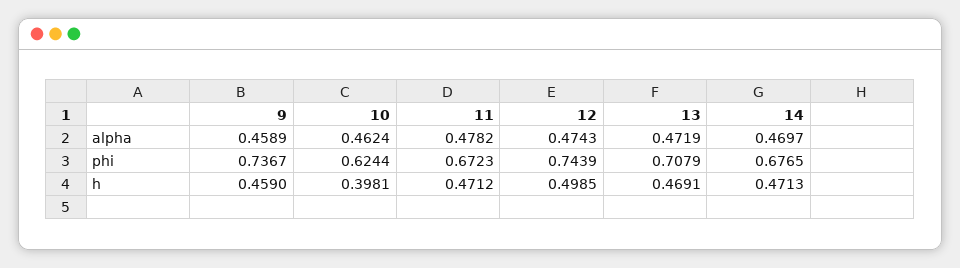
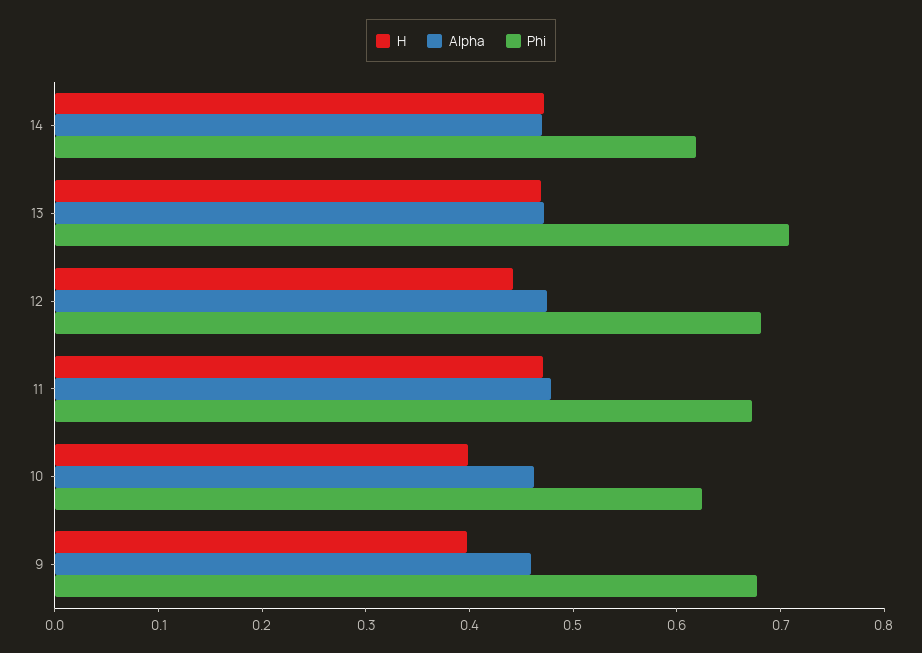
  {
    "alpha": {
      "9": 0.4589,
      "10": 0.4624,
      "11": 0.4782,
      "12": 0.4743,
      "13": 0.4719,
      "14": 0.4697
    },
    "phi": {
-     "9": 0.7367,
+     "9": 0.68,
      "10": 0.6244,
      "11": 0.6723,
-     "12": 0.7439,
+     "12": 0.68,
      "13": 0.7079,
-     "14": 0.6765
+     "14": 0.62
    },
    "h": {
-     "9": 0.459,
+     "9": 0.4,
      "10": 0.3981,
      "11": 0.4712,
-     "12": 0.4985,
+     "12": 0.44,
      "13": 0.4691,
      "14": 0.4713
    }
  }

